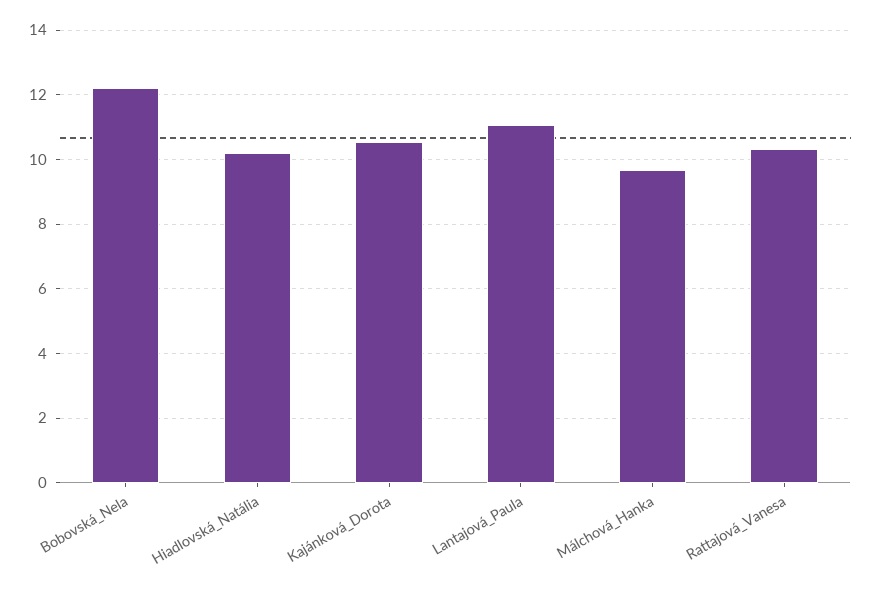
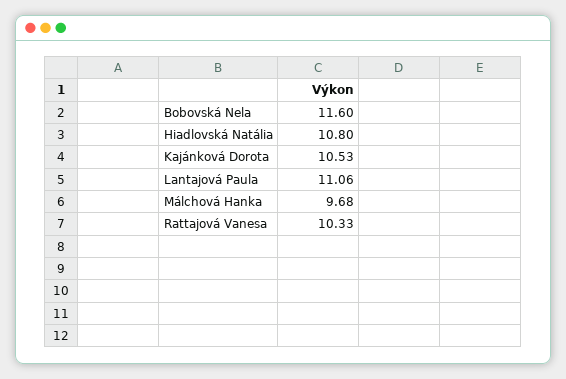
  {
-   "Bobovská_Nela": 12.2,
+   "Bobovská_Nela": 11.6,
-   "Hiadlovská_Natália": 10.2,
+   "Hiadlovská_Natália": 10.8,
    "Kajánková_Dorota": 10.53,
    "Lantajová_Paula": 11.06,
    "Málchová_Hanka": 9.68,
    "Rattajová_Vanesa": 10.33
  }

